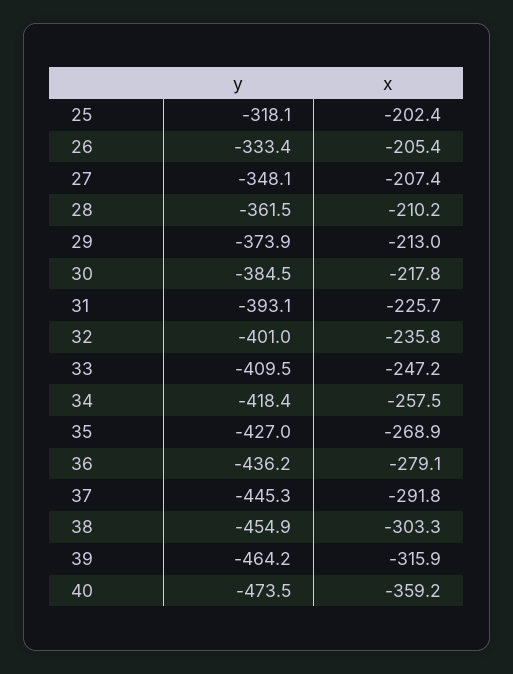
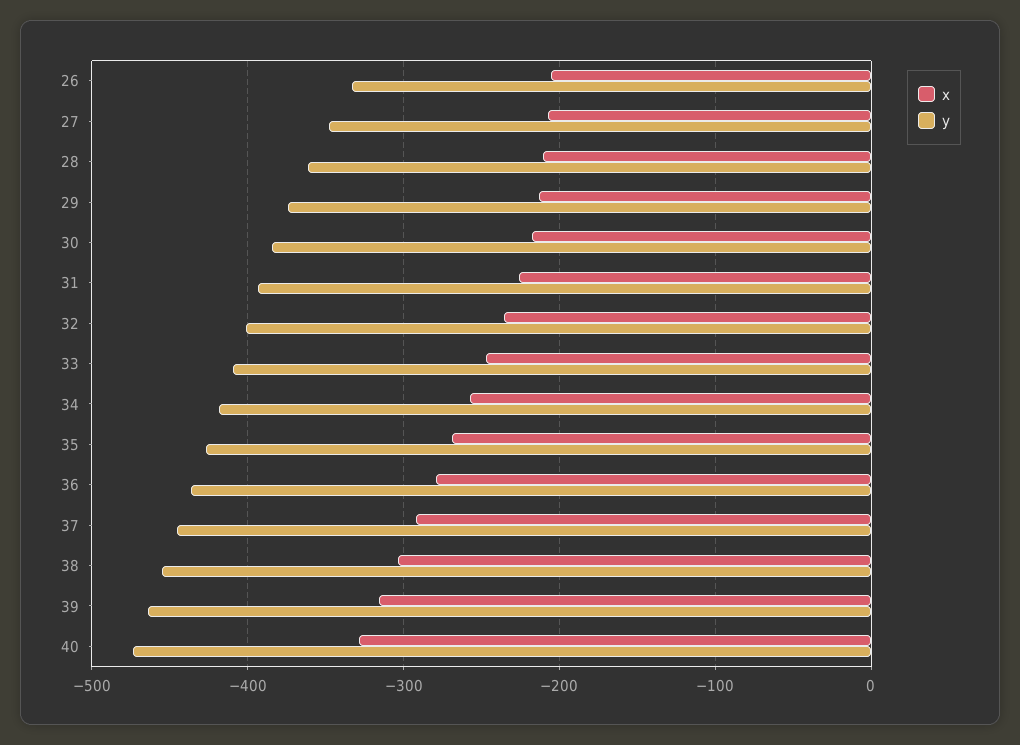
  {
    "y": {
-     "25": -318.1,
      "26": -333.4,
      "27": -348.1,
      "28": -361.5,
      "29": -373.9,
      "30": -384.5,
      "31": -393.1,
      "32": -401,
      "33": -409.5,
      "34": -418.4,
      "35": -427,
      "36": -436.2,
      "37": -445.3,
      "38": -454.9,
      "39": -464.2,
      "40": -473.5
    },
    "x": {
-     "25": -202.4,
      "26": -205.4,
      "27": -207.4,
      "28": -210.2,
      "29": -213,
      "30": -217.8,
      "31": -225.7,
      "32": -235.8,
      "33": -247.2,
      "34": -257.5,
      "35": -268.9,
      "36": -279.1,
      "37": -291.8,
      "38": -303.3,
      "39": -315.9,
-     "40": -359.2
+     "40": -330
    }
  }

